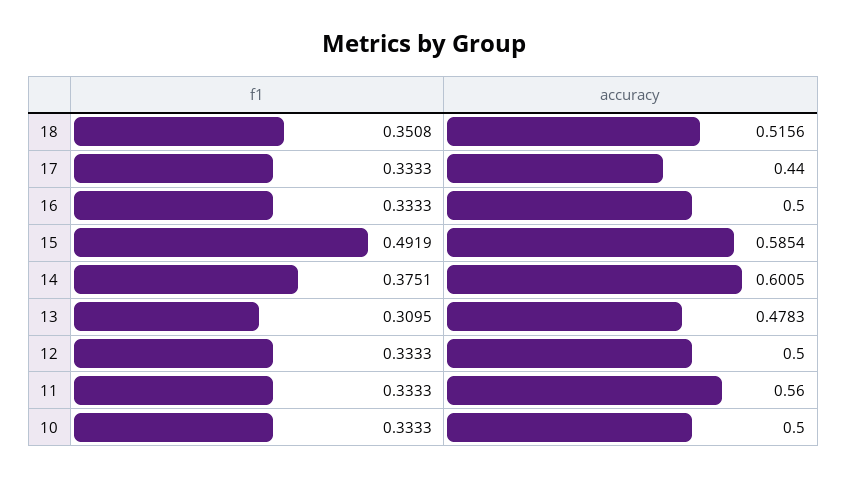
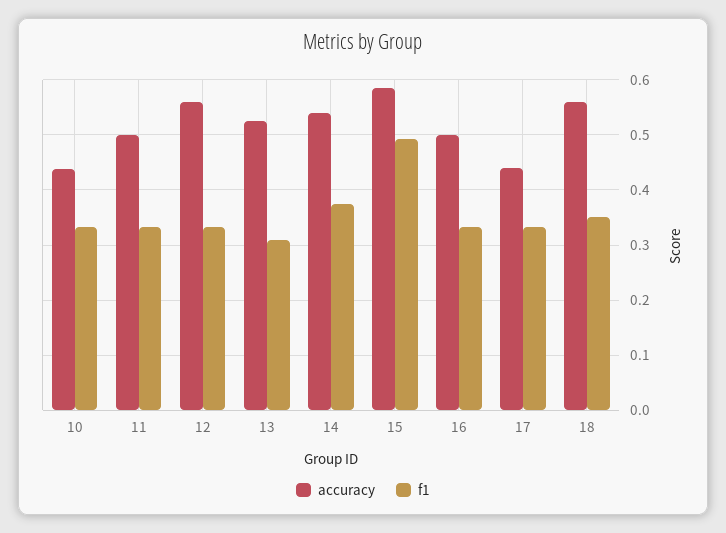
  {
    "f1": {
      "18": 0.3508,
      "17": 0.3333,
      "16": 0.3333,
      "15": 0.4919,
      "14": 0.3751,
      "13": 0.3095,
      "12": 0.3333,
      "11": 0.3333,
      "10": 0.3333
    },
    "accuracy": {
-     "18": 0.5156,
+     "18": 0.56,
      "17": 0.44,
      "16": 0.5,
      "15": 0.5854,
-     "14": 0.6005,
+     "14": 0.54,
-     "13": 0.4783,
+     "13": 0.52,
-     "12": 0.5,
+     "12": 0.56,
-     "11": 0.56,
+     "11": 0.5,
-     "10": 0.5
+     "10": 0.44
    }
  }

